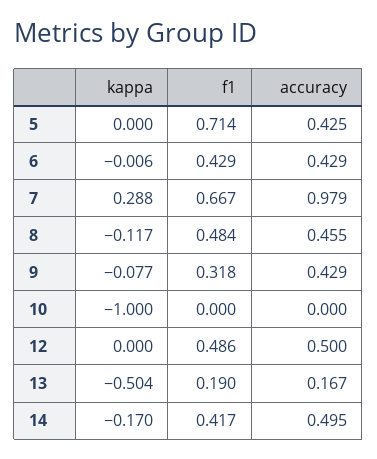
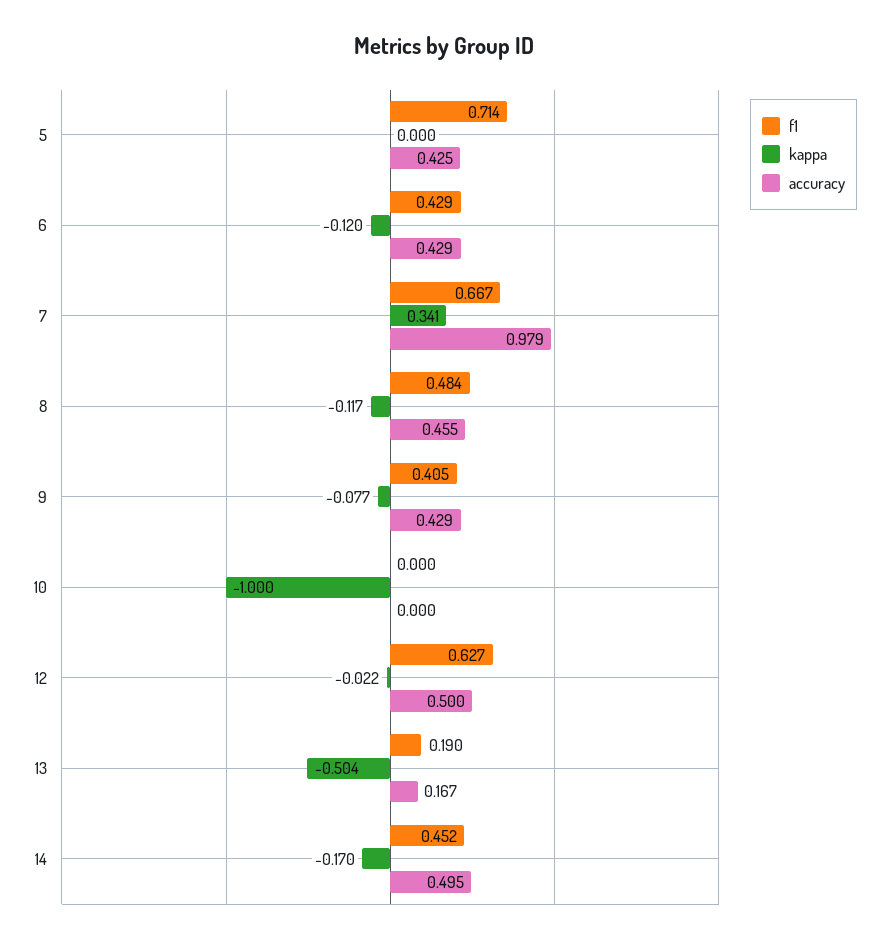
  {
    "kappa": {
      "5": 0,
-     "6": -0.006,
+     "6": -0.12,
-     "7": 0.288,
+     "7": 0.341,
      "8": -0.117,
      "9": -0.077,
      "10": -1,
-     "12": 0,
+     "12": -0.022,
      "13": -0.504,
      "14": -0.17
    },
    "f1": {
      "5": 0.714,
      "6": 0.429,
      "7": 0.667,
      "8": 0.484,
-     "9": 0.318,
+     "9": 0.405,
      "10": 0,
-     "12": 0.486,
+     "12": 0.627,
      "13": 0.19,
-     "14": 0.417
+     "14": 0.452
    },
    "accuracy": {
      "5": 0.425,
      "6": 0.429,
      "7": 0.979,
      "8": 0.455,
      "9": 0.429,
      "10": 0,
      "12": 0.5,
      "13": 0.167,
      "14": 0.495
    }
  }

